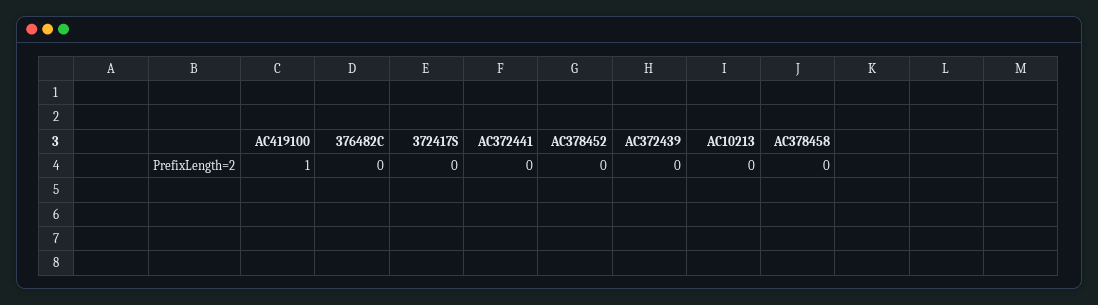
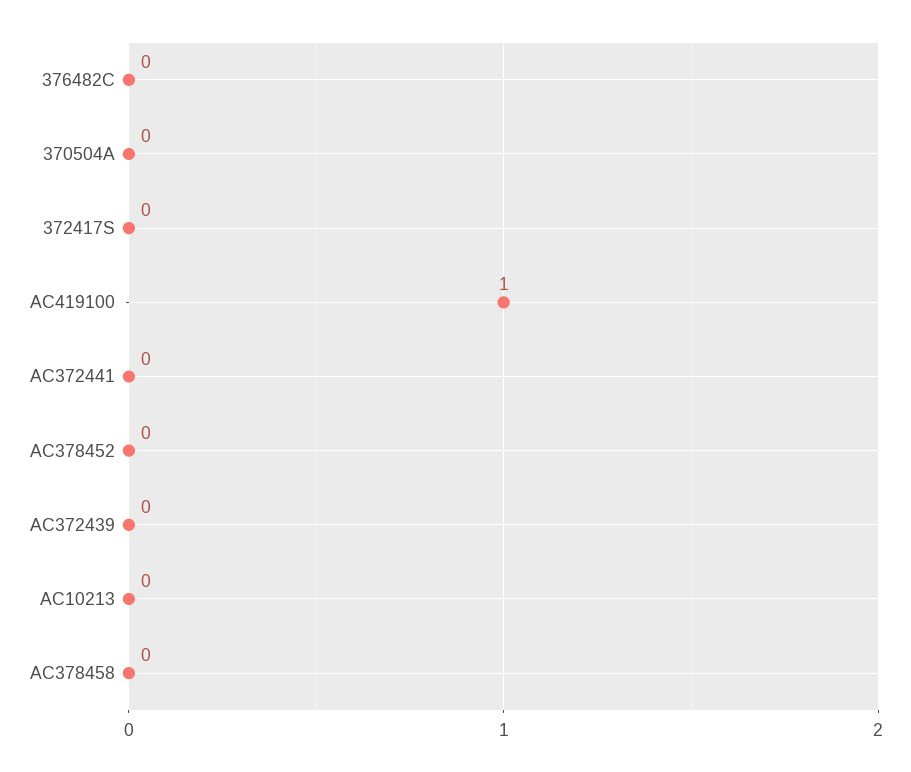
  {
    "AC419100": 1,
    "376482C": 0,
    "372417S": 0,
    "AC372441": 0,
    "AC378452": 0,
    "AC372439": 0,
    "AC10213": 0,
-   "AC378458": 0
+   "AC378458": 0,
+   "370504A": 0
  }

